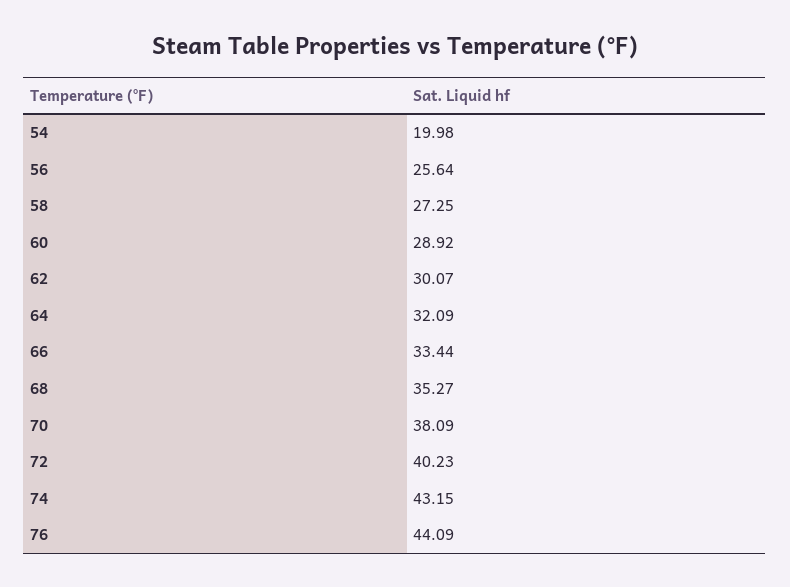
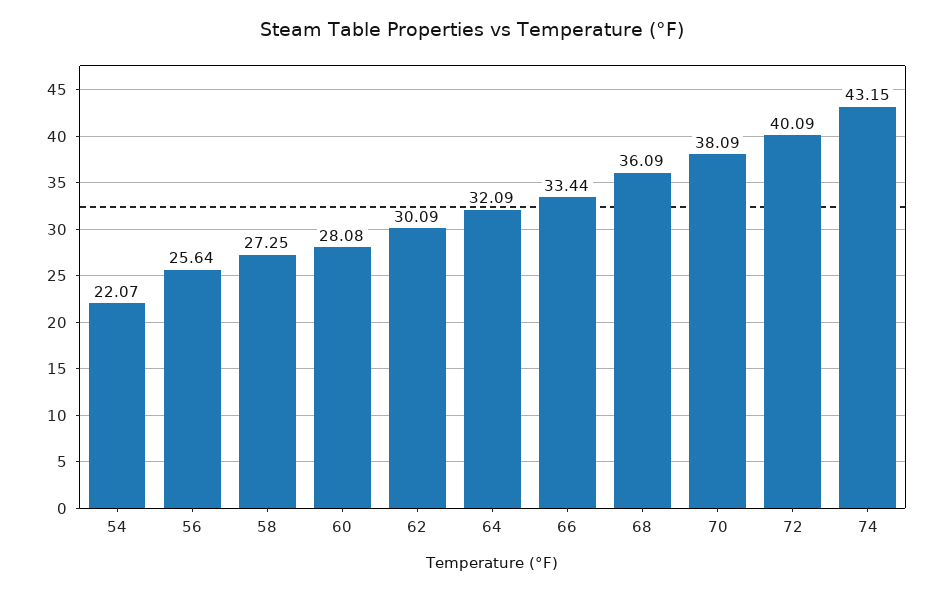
  {
-   "54": 19.98,
+   "54": 22.07,
    "56": 25.64,
    "58": 27.25,
-   "60": 28.92,
+   "60": 28.08,
-   "62": 30.07,
+   "62": 30.09,
    "64": 32.09,
    "66": 33.44,
-   "68": 35.27,
+   "68": 36.09,
    "70": 38.09,
-   "72": 40.23,
+   "72": 40.09,
-   "74": 43.15,
+   "74": 43.15
-   "76": 44.09
  }

